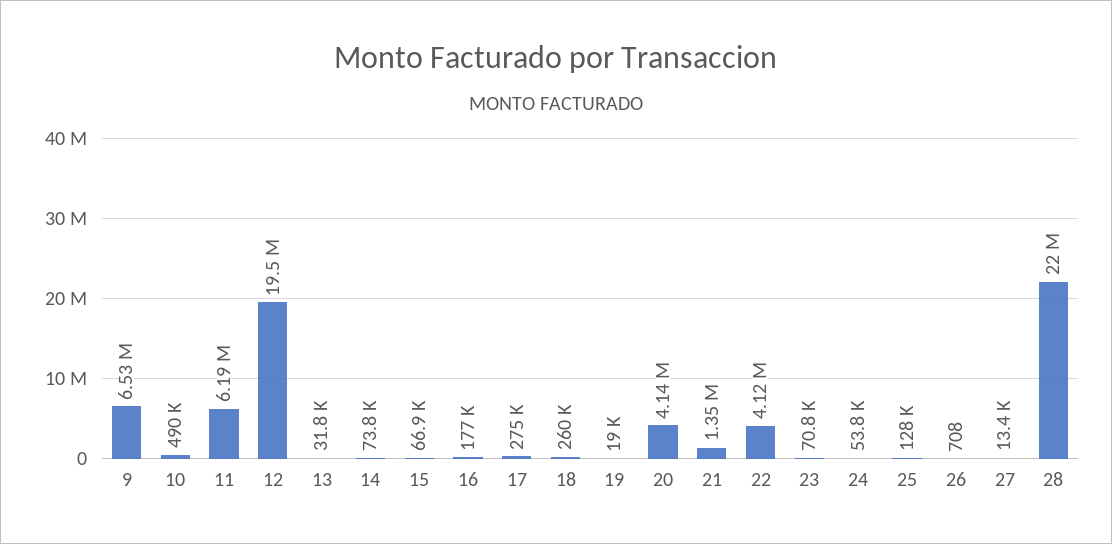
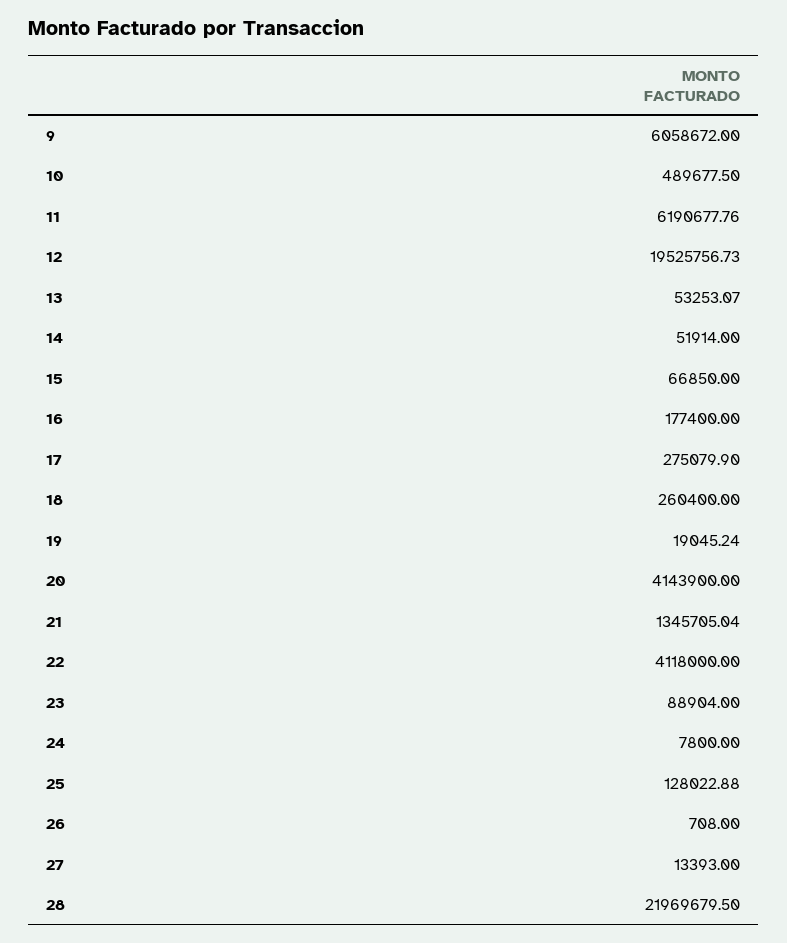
  {
-   "9": 6530000,
+   "9": 6058672,
    "10": 489677.5,
    "11": 6190677.76,
    "12": 19525756.73,
-   "13": 31800,
+   "13": 53253.07,
-   "14": 73800,
+   "14": 51914,
    "15": 66850,
    "16": 177400,
    "17": 275079.9,
    "18": 260400,
    "19": 19045.24,
    "20": 4143900,
    "21": 1345705.04,
    "22": 4118000,
-   "23": 70800,
+   "23": 88904,
-   "24": 53800,
+   "24": 7800,
    "25": 128022.88,
    "26": 708,
    "27": 13393,
    "28": 21969679.5
  }

